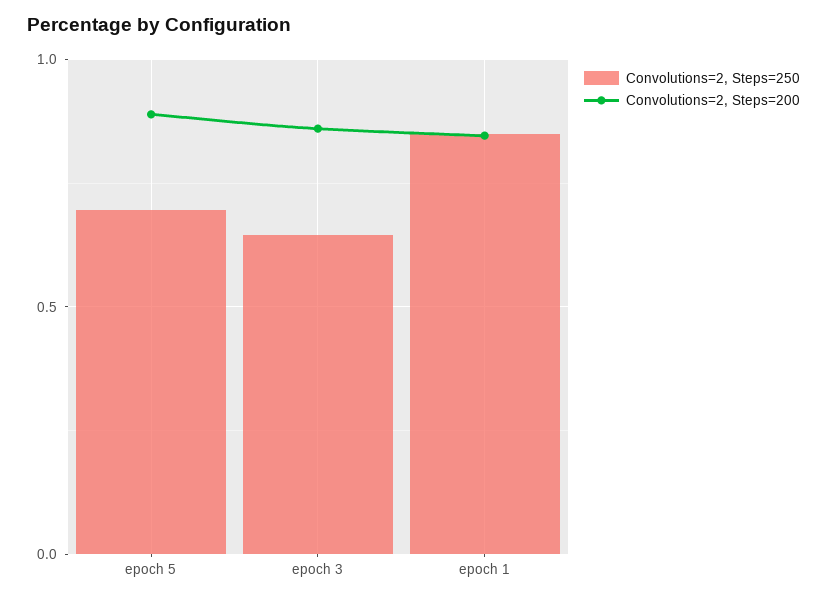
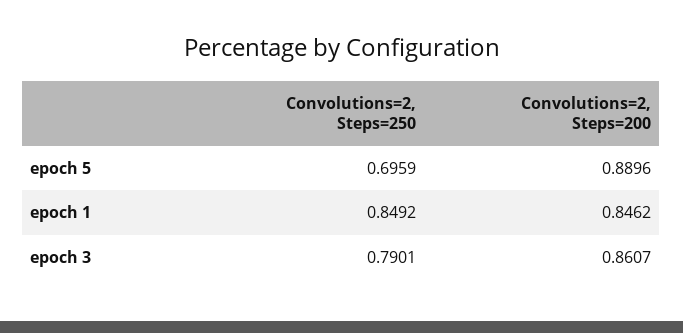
  {
    "Convolutions=2, Steps=250": {
      "epoch 5": 0.6959,
-     "epoch 3": 0.65,
+     "epoch 3": 0.7901,
      "epoch 1": 0.8492
    },
    "Convolutions=2, Steps=200": {
      "epoch 5": 0.8896,
      "epoch 3": 0.8607,
      "epoch 1": 0.8462
    }
  }

